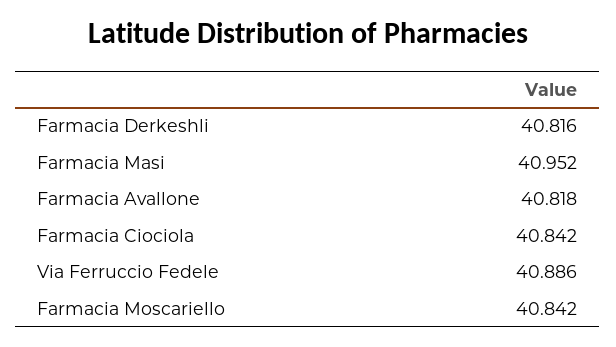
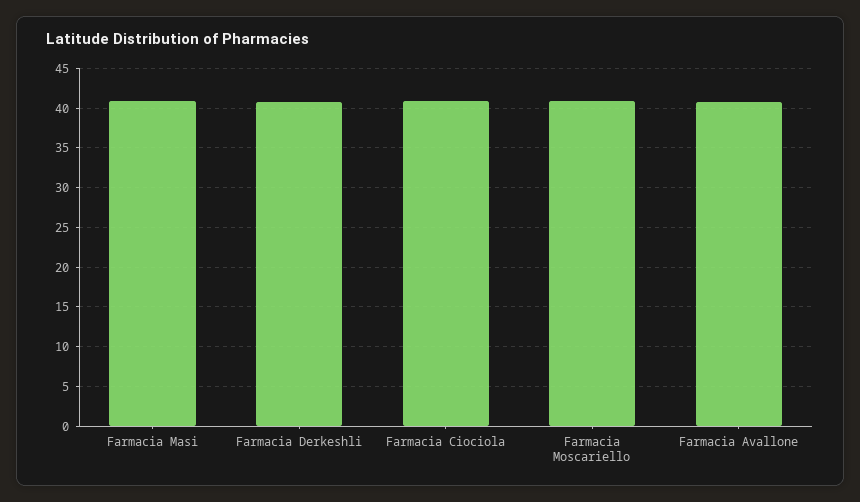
  {
    "Farmacia Derkeshli": 40.816,
    "Farmacia Masi": 40.952,
    "Farmacia Avallone": 40.818,
    "Farmacia Ciociola": 40.842,
-   "Via Ferruccio Fedele": 40.886,
    "Farmacia Moscariello": 40.842
  }

